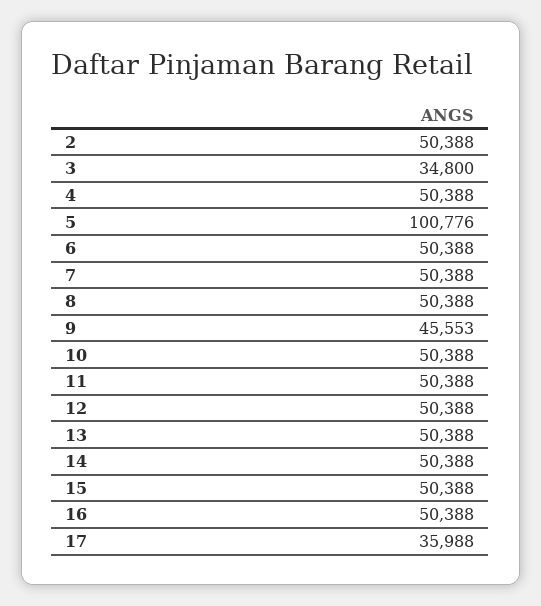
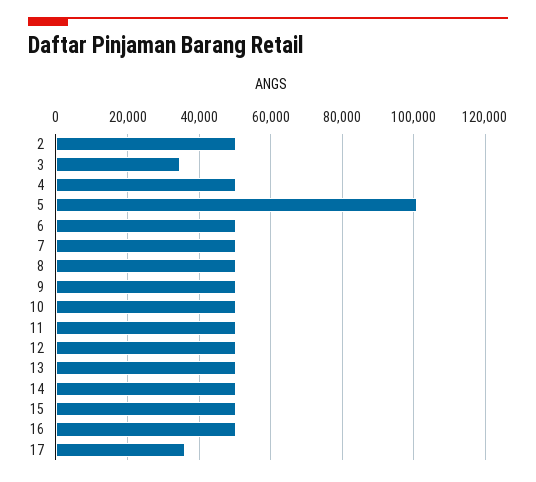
  {
    "2": 50388,
    "3": 34800,
    "4": 50388,
    "5": 100776,
    "6": 50388,
    "7": 50388,
    "8": 50388,
-   "9": 45553,
+   "9": 50000,
    "10": 50388,
    "11": 50388,
    "12": 50388,
    "13": 50388,
    "14": 50388,
    "15": 50388,
    "16": 50388,
    "17": 35988
  }

